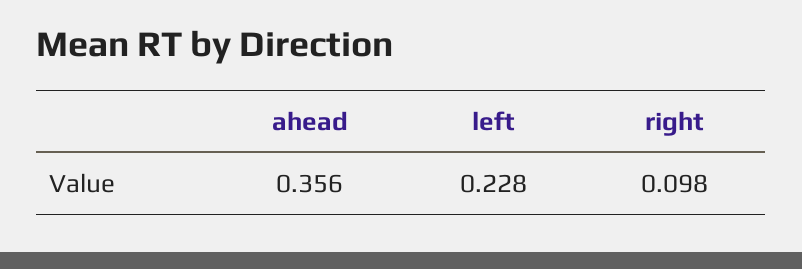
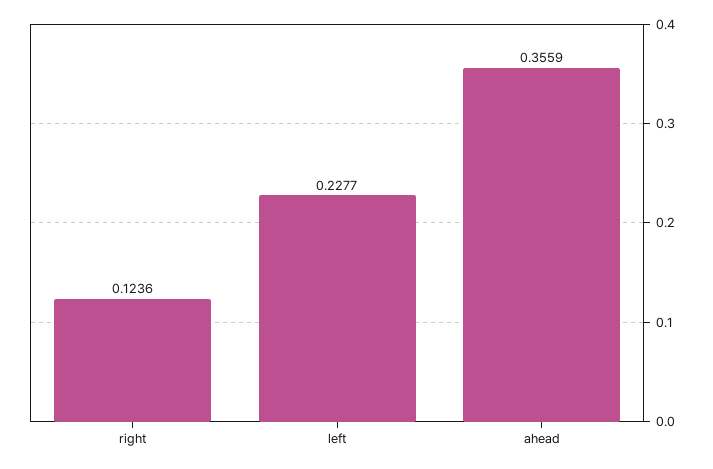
  {
    "ahead": 0.3559,
    "left": 0.2277,
-   "right": 0.098
+   "right": 0.1236
  }

